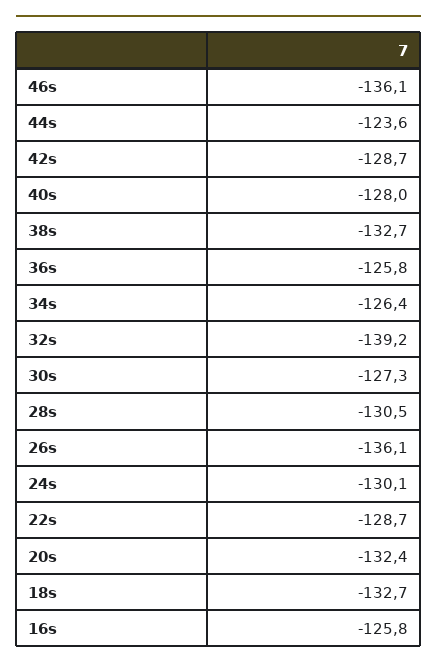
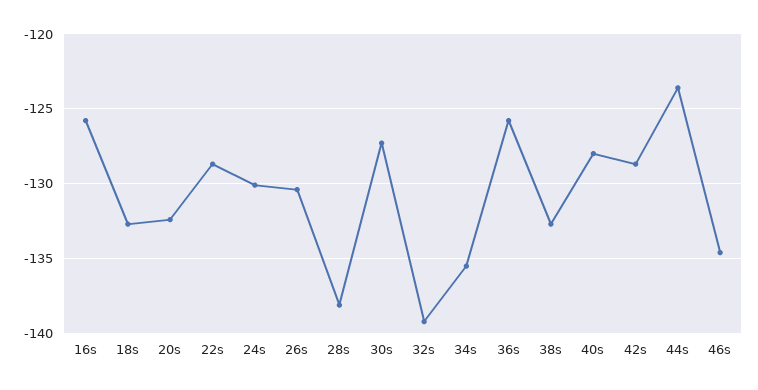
  {
-   "46s": -136.1,
+   "46s": -134.5,
    "44s": -123.6,
    "42s": -128.7,
    "40s": -128,
    "38s": -132.7,
    "36s": -125.8,
-   "34s": -126.4,
+   "34s": -135.5,
    "32s": -139.2,
    "30s": -127.3,
-   "28s": -130.5,
+   "28s": -138,
-   "26s": -136.1,
+   "26s": -130.5,
    "24s": -130.1,
    "22s": -128.7,
    "20s": -132.4,
    "18s": -132.7,
    "16s": -125.8
  }

